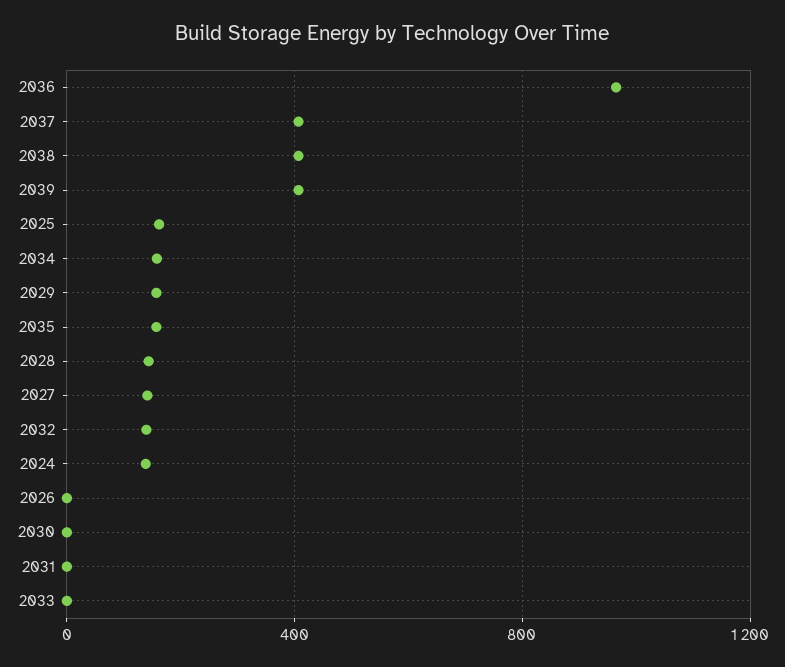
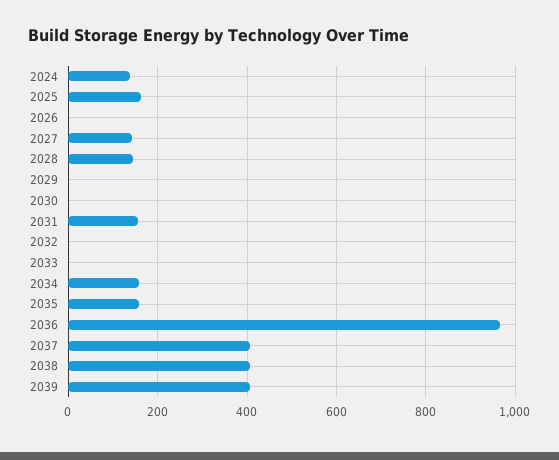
  {
    "2036": 960,
    "2037": 400,
    "2038": 400,
    "2039": 400,
    "2025": 160,
    "2034": 160,
-   "2029": 150,
+   "2029": 0,
    "2035": 160,
    "2028": 140,
    "2027": 140,
-   "2032": 150,
+   "2032": 0,
    "2024": 140,
    "2026": 0,
    "2030": 0,
-   "2031": 0,
+   "2031": 160,
    "2033": 0
  }

